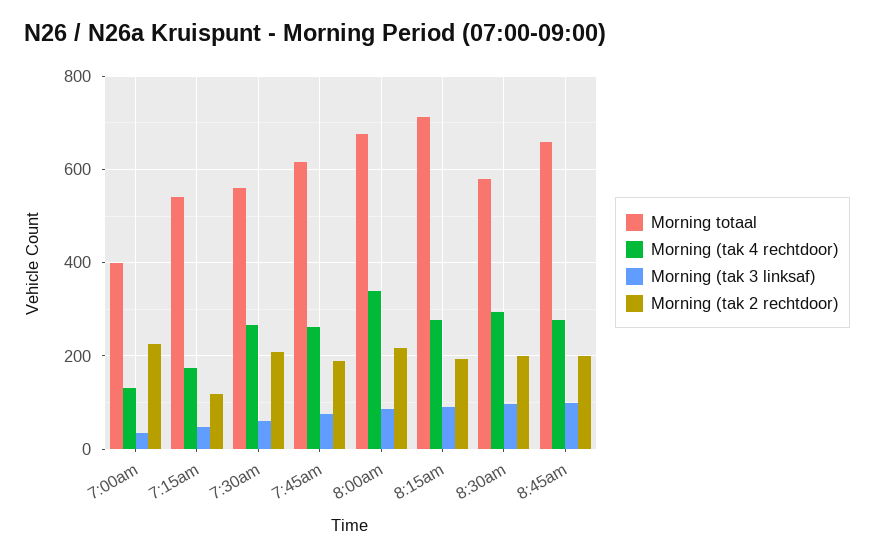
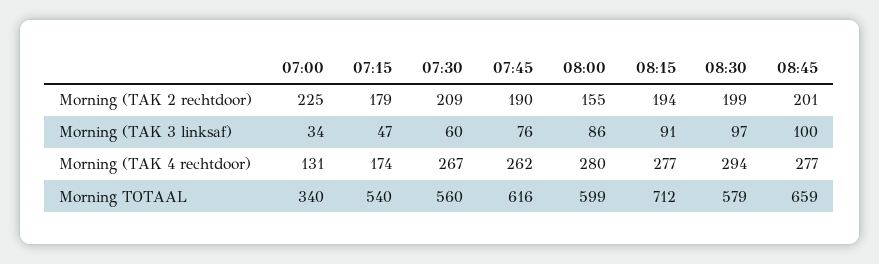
  {
    "Morning totaal": {
-     "7:00am": 400,
+     "7:00am": 340,
      "7:15am": 540,
      "7:30am": 560,
      "7:45am": 616,
-     "8:00am": 680,
+     "8:00am": 599,
      "8:15am": 712,
      "8:30am": 579,
      "8:45am": 659
    },
    "Morning (tak 4 rechtdoor)": {
      "7:00am": 131,
      "7:15am": 174,
      "7:30am": 267,
      "7:45am": 262,
-     "8:00am": 340,
+     "8:00am": 280,
      "8:15am": 277,
      "8:30am": 294,
      "8:45am": 277
    },
    "Morning (tak 3 linksaf)": {
      "7:00am": 34,
      "7:15am": 47,
      "7:30am": 60,
      "7:45am": 76,
      "8:00am": 86,
      "8:15am": 91,
      "8:30am": 97,
      "8:45am": 100
    },
    "Morning (tak 2 rechtdoor)": {
      "7:00am": 225,
-     "7:15am": 120,
+     "7:15am": 179,
      "7:30am": 209,
      "7:45am": 190,
-     "8:00am": 220,
+     "8:00am": 155,
      "8:15am": 194,
      "8:30am": 199,
      "8:45am": 201
    }
  }

